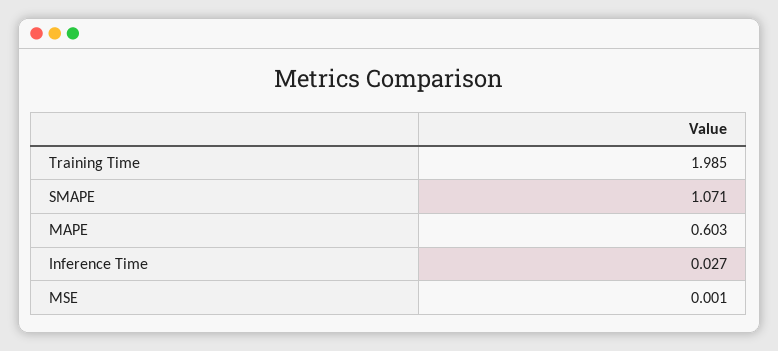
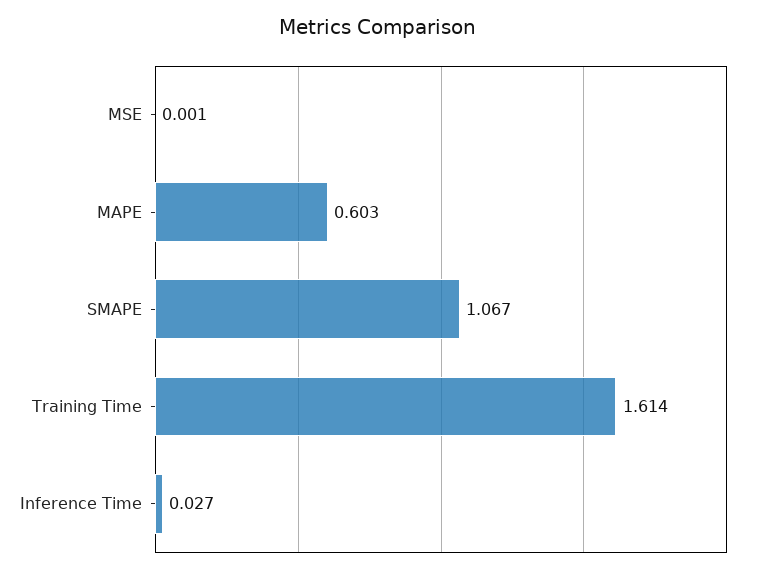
  {
-   "Training Time": 1.985,
+   "Training Time": 1.614,
-   "SMAPE": 1.071,
+   "SMAPE": 1.067,
    "MAPE": 0.603,
    "Inference Time": 0.027,
    "MSE": 0.001
  }

